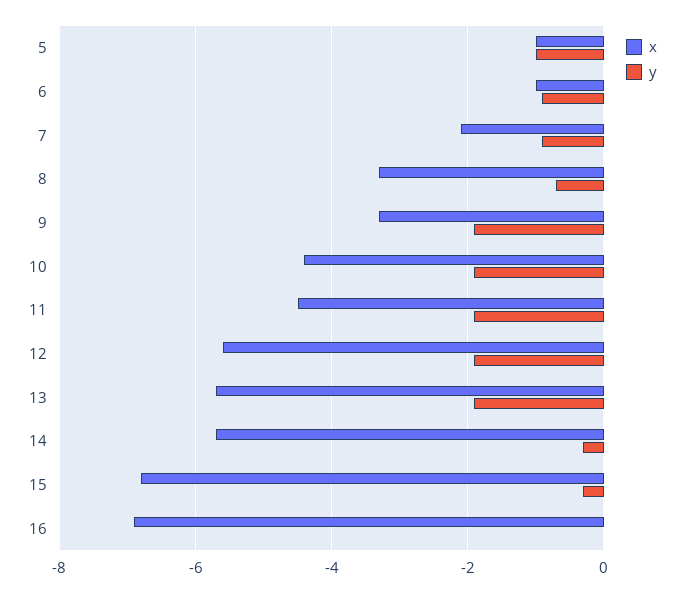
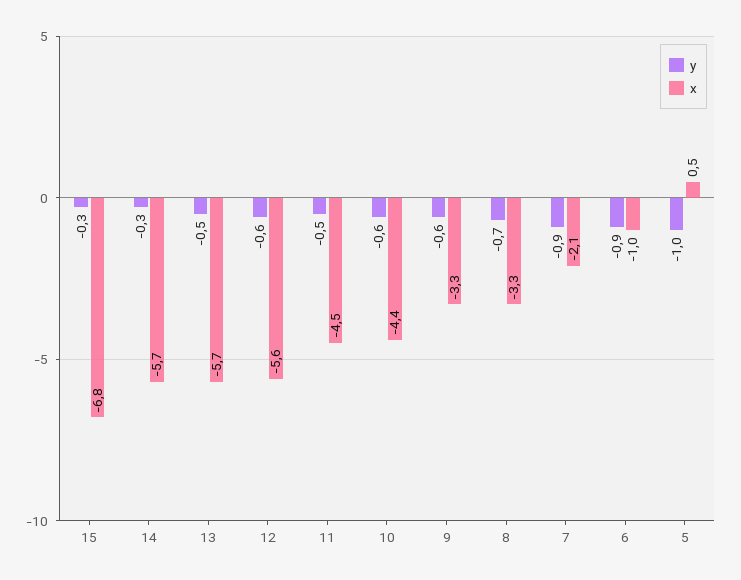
  {
    "x": {
-     "5": -1,
+     "5": 0.5,
      "6": -1,
      "7": -2.1,
      "8": -3.3,
      "9": -3.3,
      "10": -4.4,
      "11": -4.5,
      "12": -5.6,
      "13": -5.7,
      "14": -5.7,
-     "15": -6.8,
+     "15": -6.8
-     "16": -7
    },
    "y": {
      "5": -1,
      "6": -0.9,
      "7": -0.9,
      "8": -0.7,
-     "9": -2,
+     "9": -0.6,
-     "10": -2,
+     "10": -0.6,
-     "11": -2,
+     "11": -0.5,
-     "12": -2,
+     "12": -0.6,
-     "13": -2,
+     "13": -0.5,
      "14": -0.3,
-     "15": -0.3,
+     "15": -0.3
-     "16": 0
    }
  }

